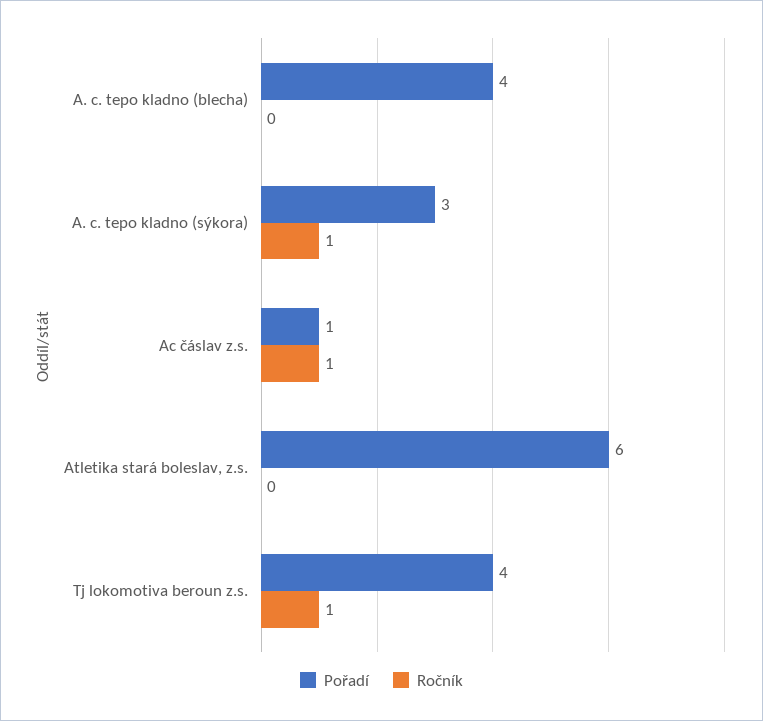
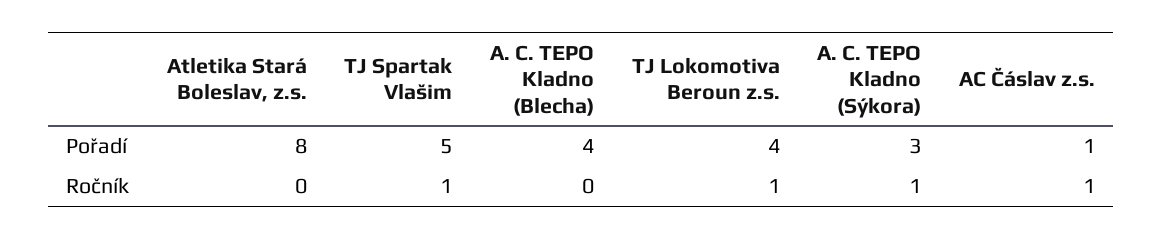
  {
    "Pořadí": {
      "A. c. tepo kladno (blecha)": 4,
      "A. c. tepo kladno (sýkora)": 3,
      "Ac čáslav z.s.": 1,
-     "Atletika stará boleslav, z.s.": 6,
+     "Atletika stará boleslav, z.s.": 8,
-     "Tj lokomotiva beroun z.s.": 4
+     "Tj lokomotiva beroun z.s.": 4,
+     "TJ Spartak Vlašim": 5
    },
    "Ročník": {
      "A. c. tepo kladno (blecha)": 0,
      "A. c. tepo kladno (sýkora)": 1,
      "Ac čáslav z.s.": 1,
      "Atletika stará boleslav, z.s.": 0,
-     "Tj lokomotiva beroun z.s.": 1
+     "Tj lokomotiva beroun z.s.": 1,
+     "TJ Spartak Vlašim": 1
    }
  }

